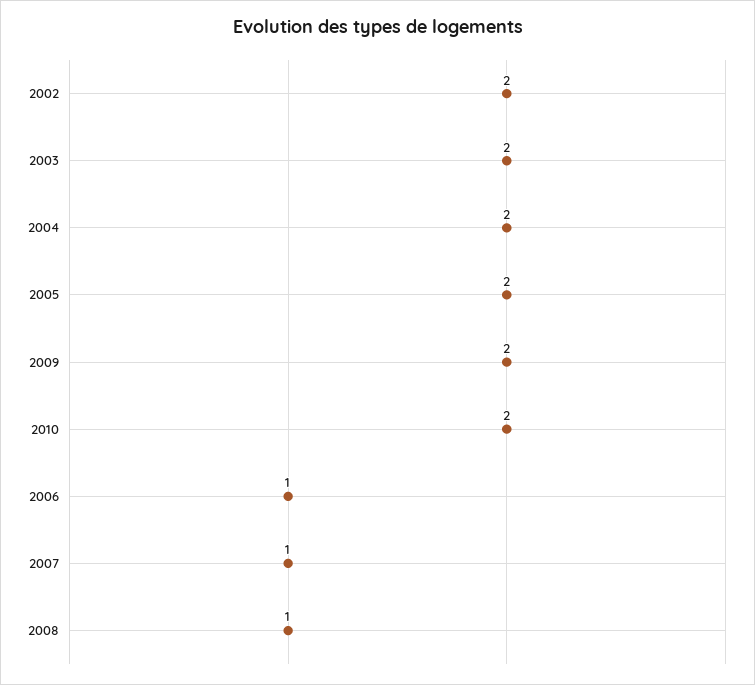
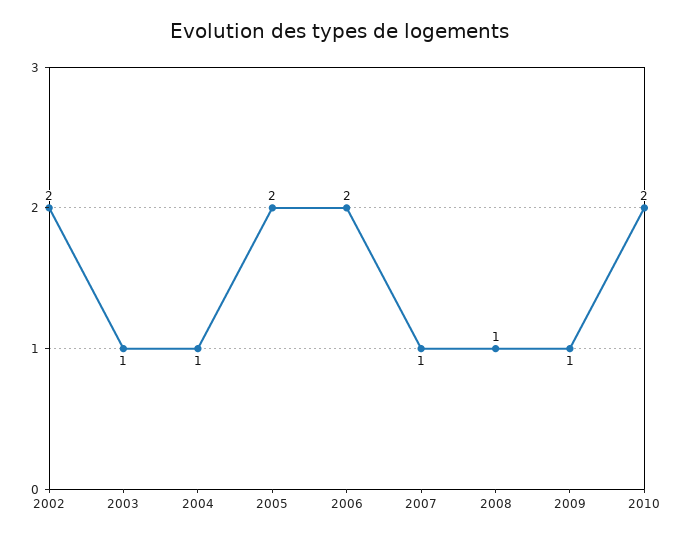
  {
    "2002": 2,
-   "2003": 2,
+   "2003": 1,
-   "2004": 2,
+   "2004": 1,
    "2005": 2,
-   "2009": 2,
+   "2009": 1,
    "2010": 2,
-   "2006": 1,
+   "2006": 2,
    "2007": 1,
    "2008": 1
  }

